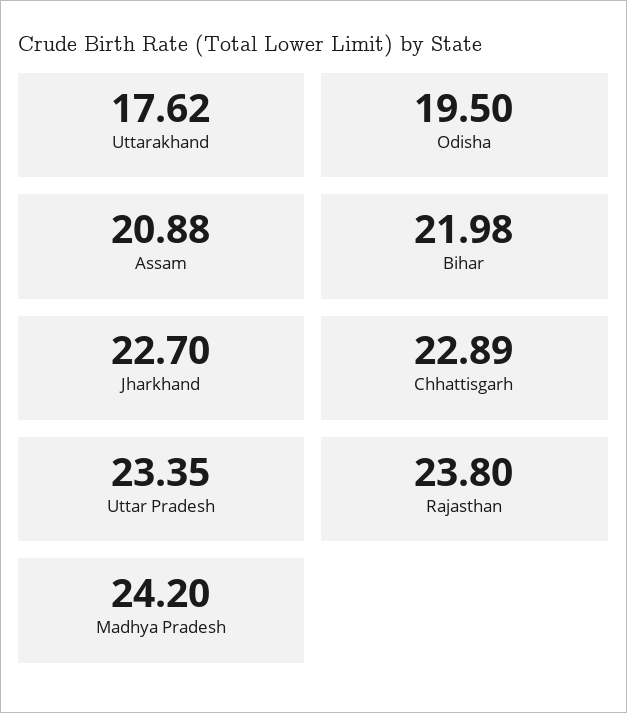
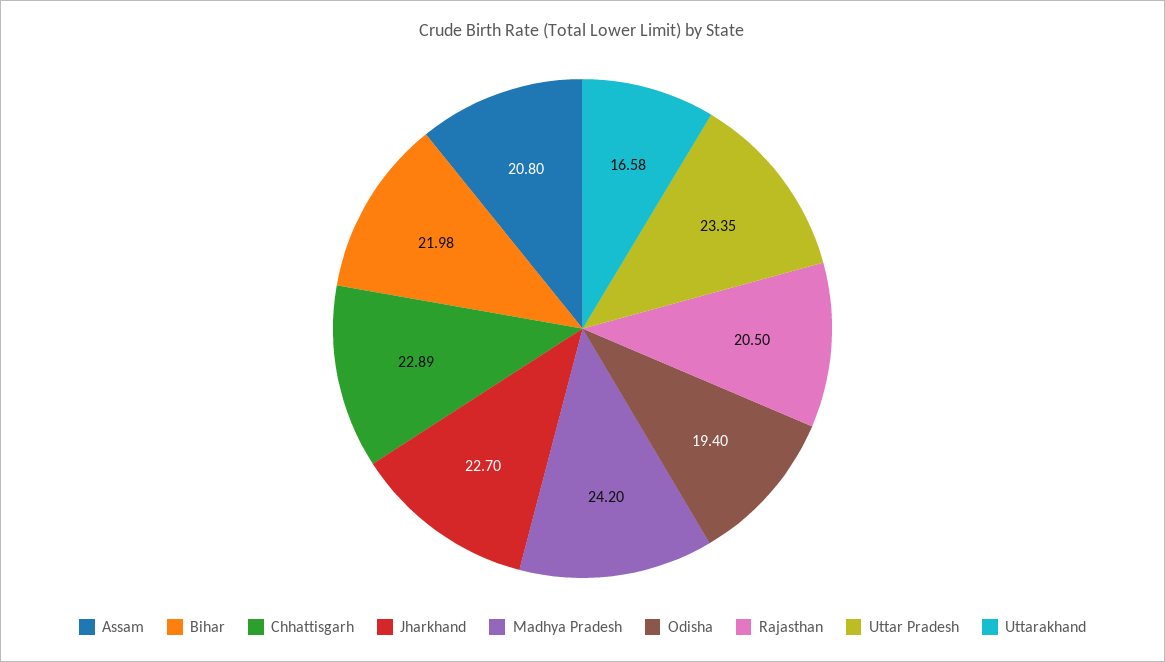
  {
-   "Uttarakhand": 17.62,
+   "Uttarakhand": 16.58,
-   "Odisha": 19.5,
+   "Odisha": 19.4,
-   "Assam": 20.88,
+   "Assam": 20.8,
    "Bihar": 21.98,
    "Jharkhand": 22.7,
    "Chhattisgarh": 22.89,
    "Uttar Pradesh": 23.35,
-   "Rajasthan": 23.8,
+   "Rajasthan": 20.5,
    "Madhya Pradesh": 24.2
  }

